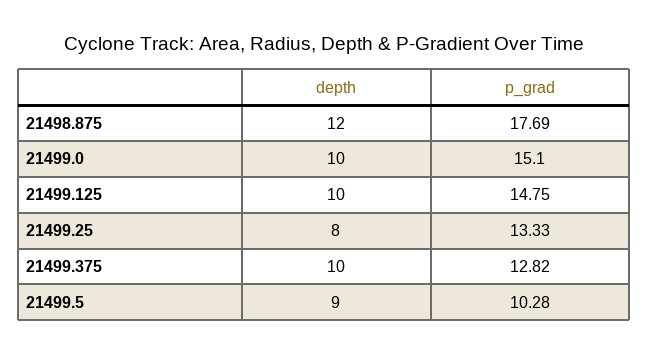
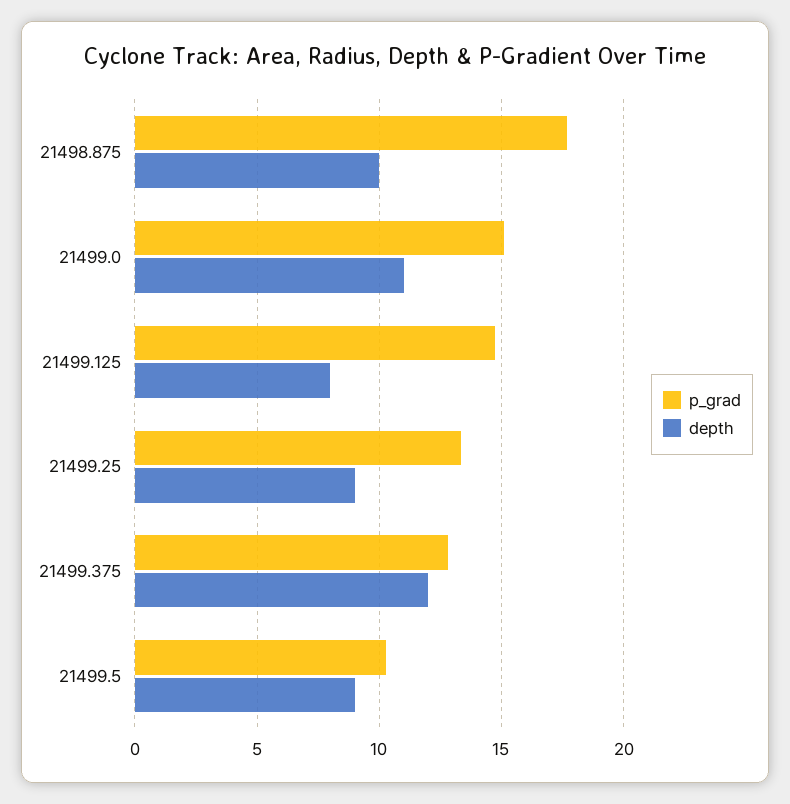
  {
    "depth": {
-     "21498.875": 12,
+     "21498.875": 10,
-     "21499.0": 10,
+     "21499.0": 11,
-     "21499.125": 10,
+     "21499.125": 8,
-     "21499.25": 8,
+     "21499.25": 9,
-     "21499.375": 10,
+     "21499.375": 12,
      "21499.5": 9
    },
    "p_grad": {
      "21498.875": 17.69,
      "21499.0": 15.1,
      "21499.125": 14.75,
      "21499.25": 13.33,
      "21499.375": 12.82,
      "21499.5": 10.28
    }
  }

